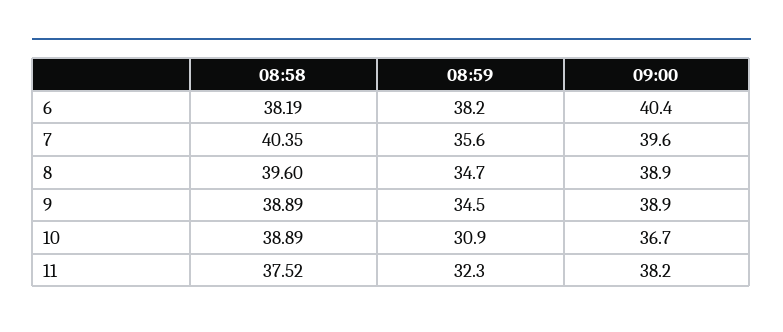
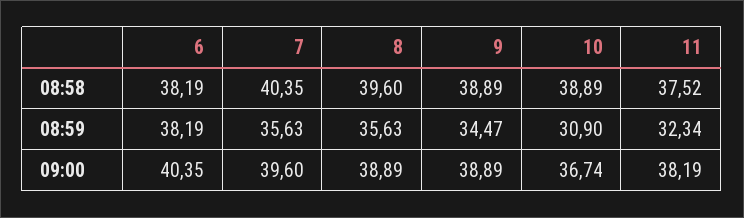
  {
    "08:58": {
      "6": 38.19,
      "7": 40.35,
      "8": 39.6,
      "9": 38.89,
      "10": 38.89,
      "11": 37.52
    },
    "08:59": {
      "6": 38.19,
      "7": 35.63,
-     "8": 34.7,
+     "8": 35.63,
      "9": 34.47,
      "10": 30.9,
      "11": 32.34
    },
    "09:00": {
      "6": 40.35,
      "7": 39.6,
      "8": 38.89,
      "9": 38.89,
      "10": 36.74,
      "11": 38.19
    }
  }

